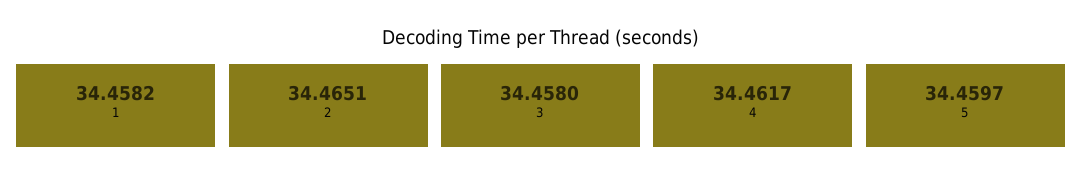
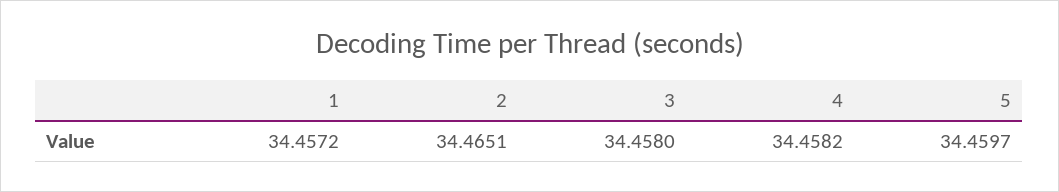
  {
-   "1": 34.4582,
+   "1": 34.4572,
    "2": 34.4651,
    "3": 34.458,
-   "4": 34.4617,
+   "4": 34.4582,
    "5": 34.4597
  }

